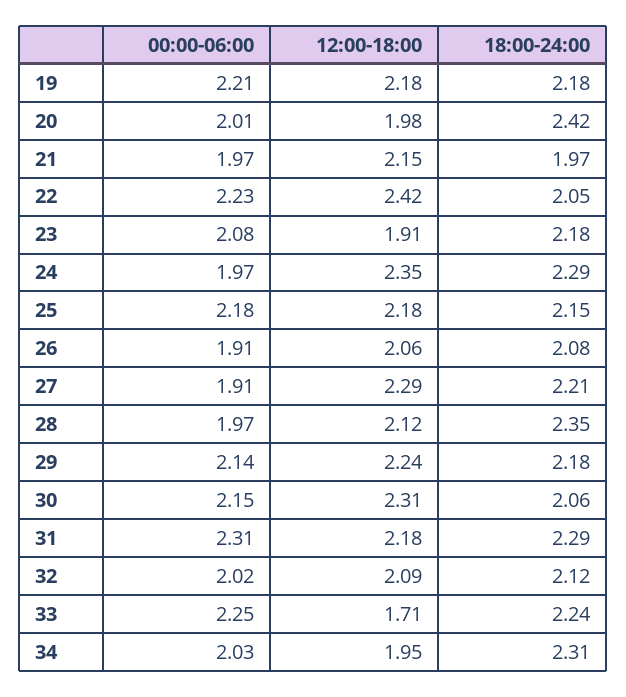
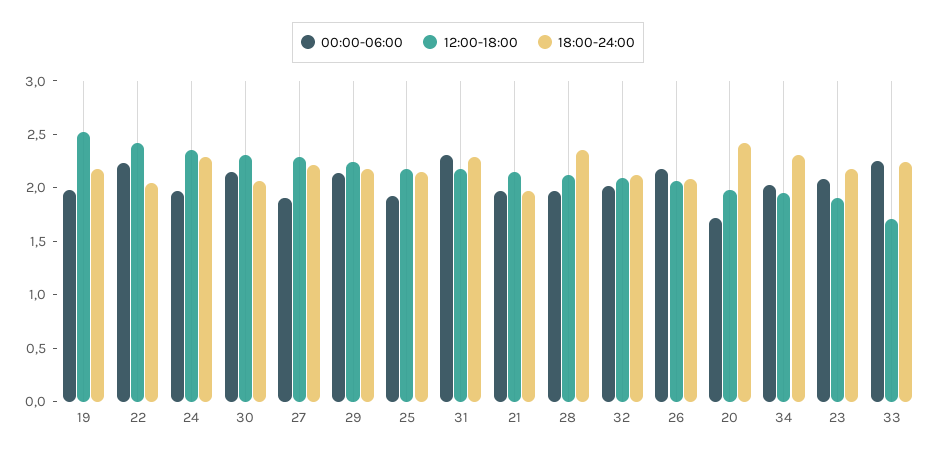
  {
    "00:00-06:00": {
-     "19": 2.21,
+     "19": 2,
-     "20": 2.01,
+     "20": 1.7,
      "21": 1.97,
      "22": 2.23,
      "23": 2.08,
      "24": 1.97,
-     "25": 2.18,
+     "25": 1.9,
-     "26": 1.91,
+     "26": 2.2,
      "27": 1.91,
      "28": 1.97,
      "29": 2.14,
      "30": 2.15,
      "31": 2.31,
      "32": 2.02,
      "33": 2.25,
      "34": 2.03
    },
    "12:00-18:00": {
-     "19": 2.18,
+     "19": 2.5,
      "20": 1.98,
      "21": 2.15,
      "22": 2.42,
      "23": 1.91,
      "24": 2.35,
      "25": 2.18,
      "26": 2.06,
      "27": 2.29,
      "28": 2.12,
      "29": 2.24,
      "30": 2.31,
      "31": 2.18,
      "32": 2.09,
      "33": 1.71,
      "34": 1.95
    },
    "18:00-24:00": {
      "19": 2.18,
      "20": 2.42,
      "21": 1.97,
      "22": 2.05,
      "23": 2.18,
      "24": 2.29,
      "25": 2.15,
      "26": 2.08,
      "27": 2.21,
      "28": 2.35,
      "29": 2.18,
      "30": 2.06,
      "31": 2.29,
      "32": 2.12,
      "33": 2.24,
      "34": 2.31
    }
  }

